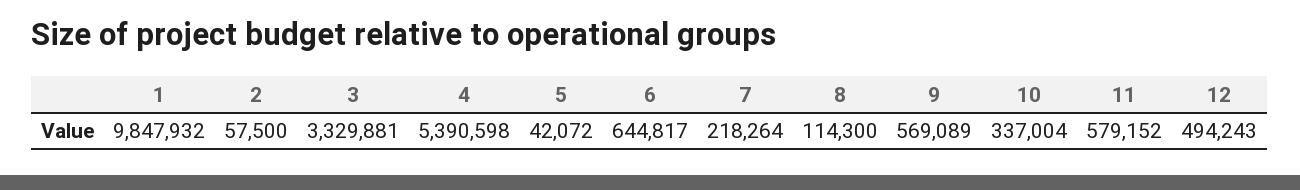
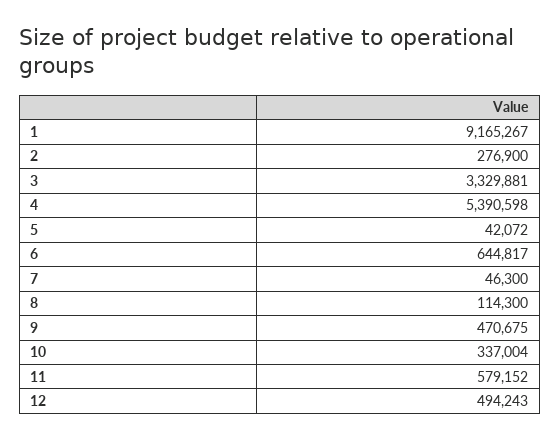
  {
-   "1": 9847932,
+   "1": 9165267,
-   "2": 57500,
+   "2": 276900,
    "3": 3329881,
    "4": 5390598,
    "5": 42072,
    "6": 644817,
-   "7": 218264,
+   "7": 46300,
    "8": 114300,
-   "9": 569089,
+   "9": 470675,
    "10": 337004,
    "11": 579152,
    "12": 494243
  }

